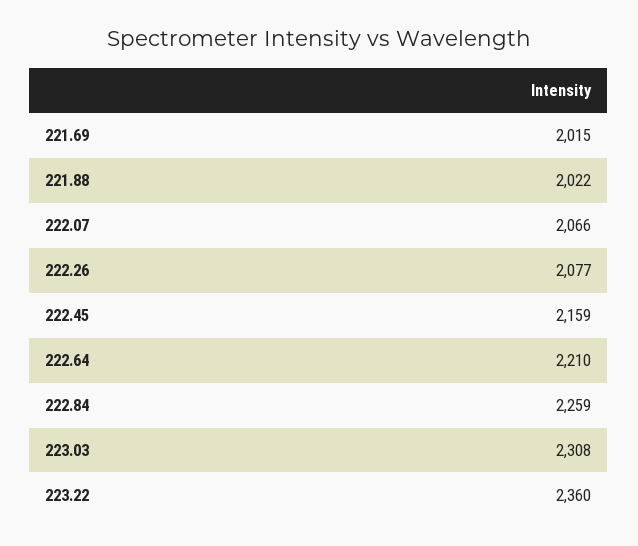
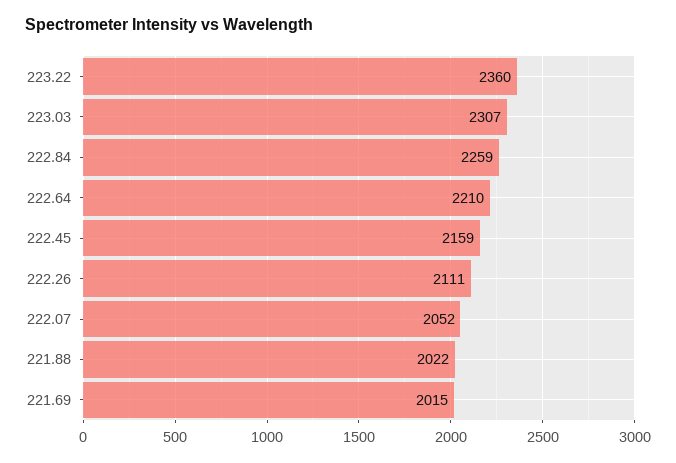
  {
    "221.69": 2015,
    "221.88": 2022,
-   "222.07": 2066,
+   "222.07": 2052,
-   "222.26": 2077,
+   "222.26": 2111,
    "222.45": 2159,
    "222.64": 2210,
    "222.84": 2259,
-   "223.03": 2308,
+   "223.03": 2307,
    "223.22": 2360
  }

